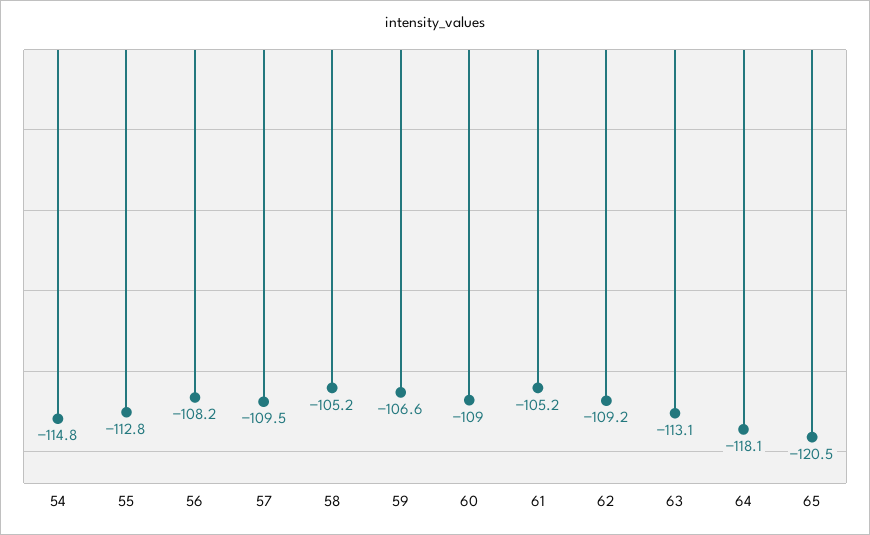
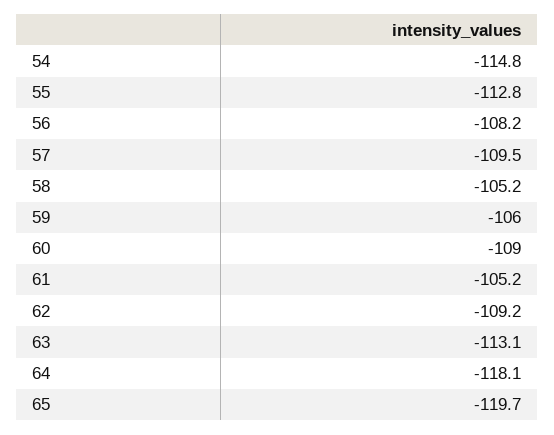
  {
    "54": -114.8,
    "55": -112.8,
    "56": -108.2,
    "57": -109.5,
    "58": -105.2,
-   "59": -106.6,
+   "59": -106,
    "60": -109,
    "61": -105.2,
    "62": -109.2,
    "63": -113.1,
    "64": -118.1,
-   "65": -120.5
+   "65": -119.7
  }

